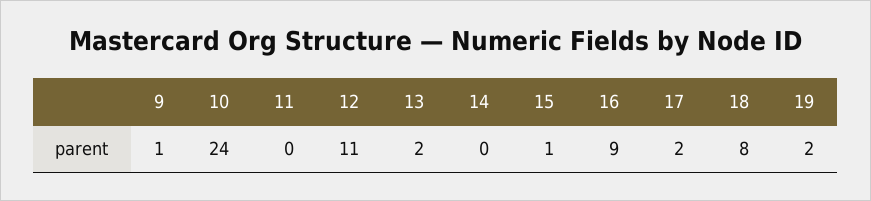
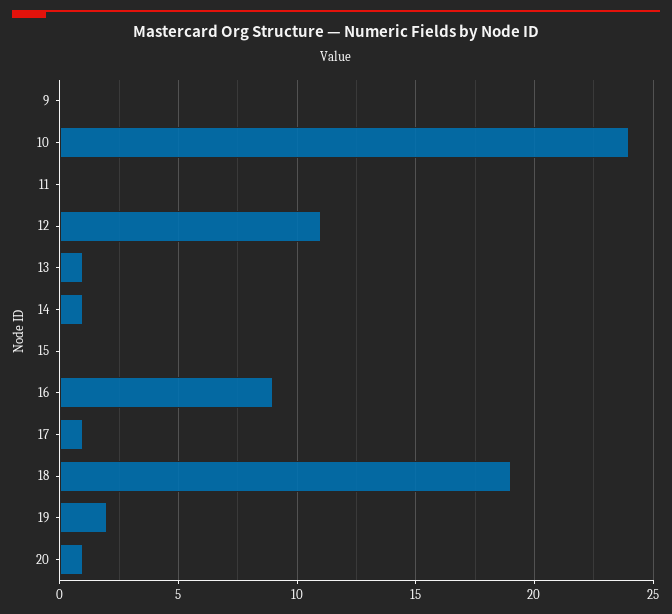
  {
-   "9": 1,
+   "9": 0,
    "10": 24,
    "11": 0,
    "12": 11,
-   "13": 2,
+   "13": 1,
-   "14": 0,
+   "14": 1,
-   "15": 1,
+   "15": 0,
    "16": 9,
-   "17": 2,
+   "17": 1,
-   "18": 8,
+   "18": 19,
-   "19": 2
+   "19": 2,
+   "20": 1
  }

